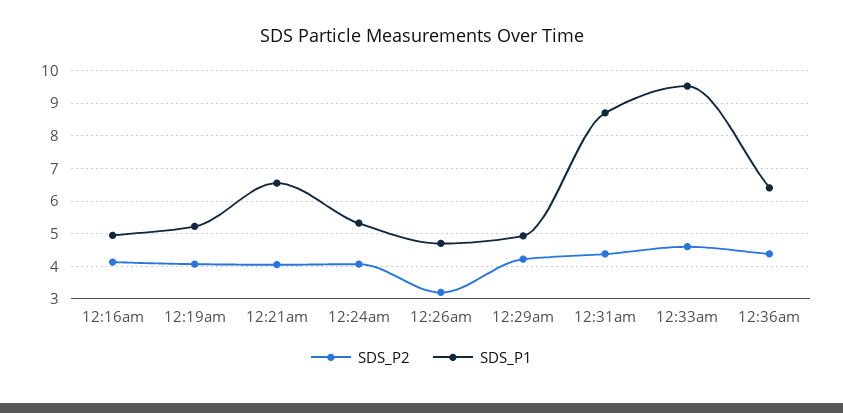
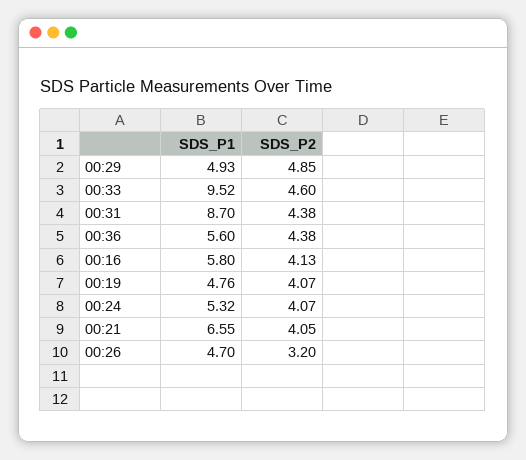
  {
    "SDS_P2": {
      "12:16am": 4.13,
      "12:19am": 4.07,
      "12:21am": 4.05,
      "12:24am": 4.07,
      "12:26am": 3.2,
-     "12:29am": 4.2,
+     "12:29am": 4.85,
      "12:31am": 4.38,
      "12:33am": 4.6,
      "12:36am": 4.38
    },
    "SDS_P1": {
-     "12:16am": 5,
+     "12:16am": 5.8,
-     "12:19am": 5.2,
+     "12:19am": 4.76,
      "12:21am": 6.55,
      "12:24am": 5.32,
      "12:26am": 4.7,
      "12:29am": 4.93,
      "12:31am": 8.7,
      "12:33am": 9.52,
-     "12:36am": 6.4
+     "12:36am": 5.6
    }
  }

